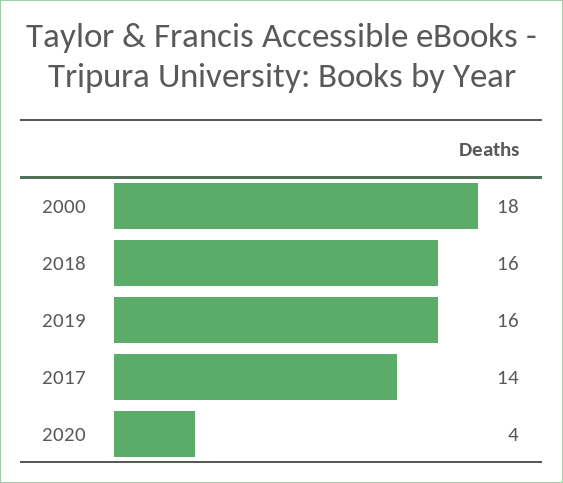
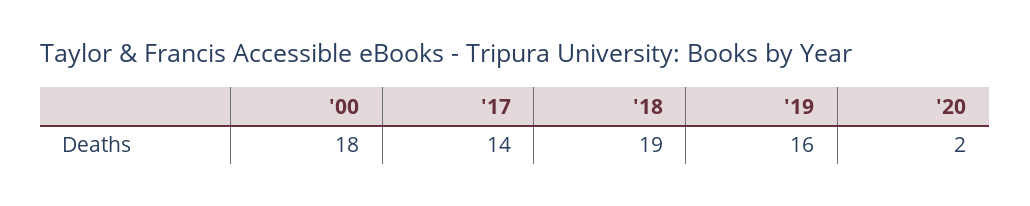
  {
    "2000": 18,
-   "2018": 16,
+   "2018": 19,
    "2019": 16,
    "2017": 14,
-   "2020": 4
+   "2020": 2
  }

